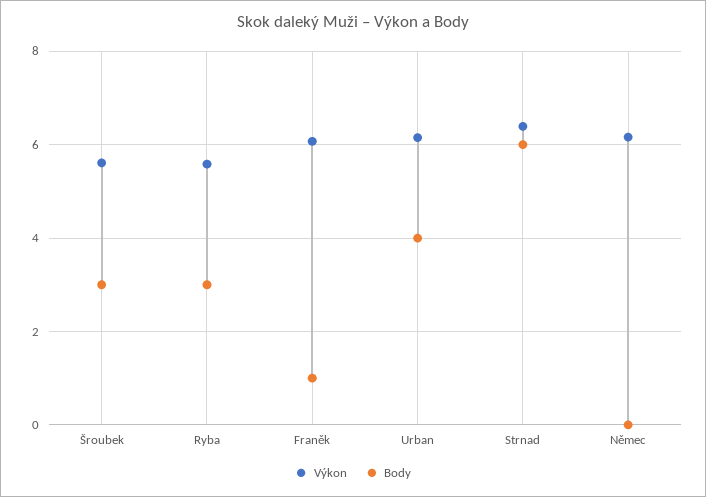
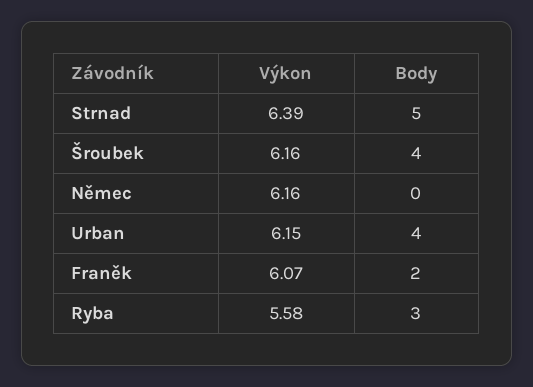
  {
    "Výkon": {
-     "Šroubek": 5.6,
+     "Šroubek": 6.16,
      "Ryba": 5.58,
      "Franěk": 6.07,
      "Urban": 6.15,
      "Strnad": 6.39,
      "Němec": 6.16
    },
    "Body": {
-     "Šroubek": 3,
+     "Šroubek": 4,
      "Ryba": 3,
-     "Franěk": 1,
+     "Franěk": 2,
      "Urban": 4,
-     "Strnad": 6,
+     "Strnad": 5,
      "Němec": 0
    }
  }

